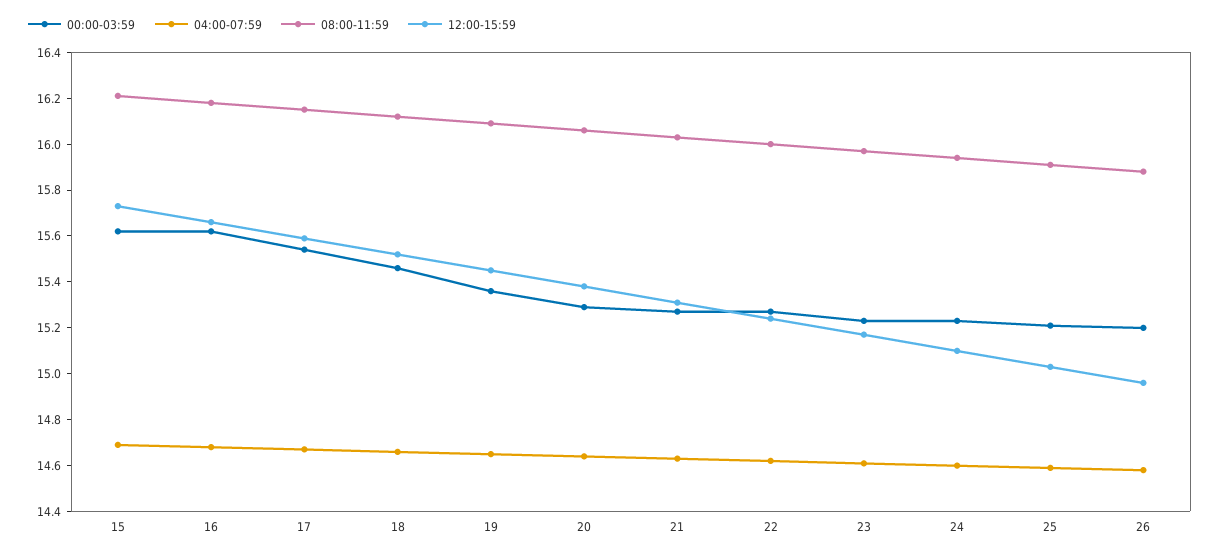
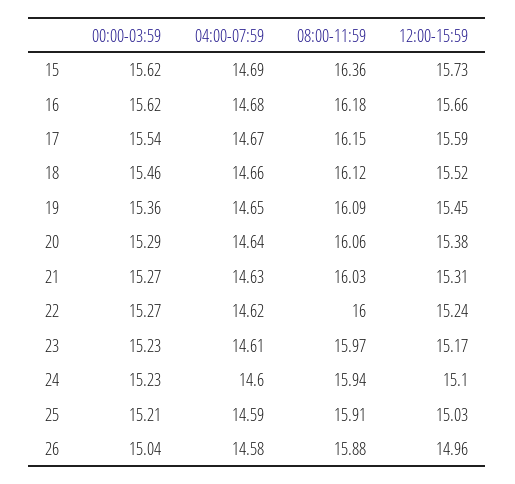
  {
    "00:00-03:59": {
      "15": 15.62,
      "16": 15.62,
      "17": 15.54,
      "18": 15.46,
      "19": 15.36,
      "20": 15.29,
      "21": 15.27,
      "22": 15.27,
      "23": 15.23,
      "24": 15.23,
      "25": 15.21,
-     "26": 15.2
+     "26": 15.04
    },
    "04:00-07:59": {
      "15": 14.69,
      "16": 14.68,
      "17": 14.67,
      "18": 14.66,
      "19": 14.65,
      "20": 14.64,
      "21": 14.63,
      "22": 14.62,
      "23": 14.61,
      "24": 14.6,
      "25": 14.59,
      "26": 14.58
    },
    "08:00-11:59": {
-     "15": 16.2,
+     "15": 16.36,
      "16": 16.18,
      "17": 16.15,
      "18": 16.12,
      "19": 16.09,
      "20": 16.06,
      "21": 16.03,
      "22": 16,
      "23": 15.97,
      "24": 15.94,
      "25": 15.91,
      "26": 15.88
    },
    "12:00-15:59": {
      "15": 15.73,
      "16": 15.66,
      "17": 15.59,
      "18": 15.52,
      "19": 15.45,
      "20": 15.38,
      "21": 15.31,
      "22": 15.24,
      "23": 15.17,
      "24": 15.1,
      "25": 15.03,
      "26": 14.96
    }
  }

